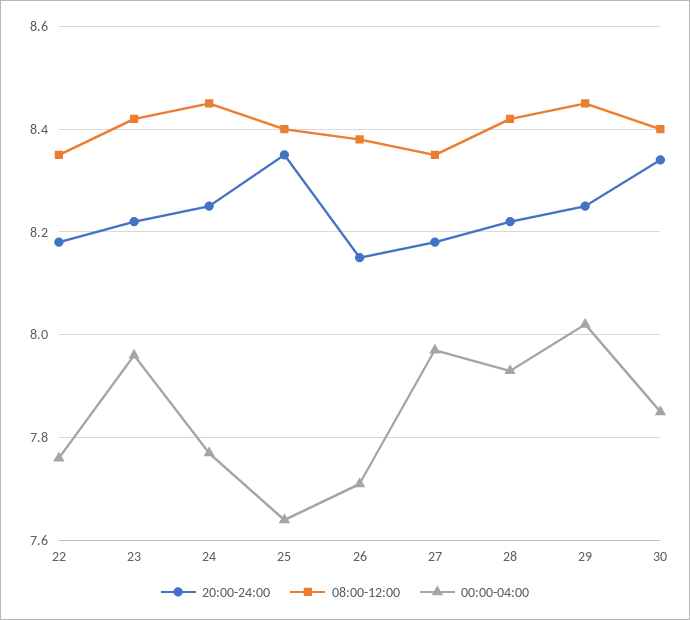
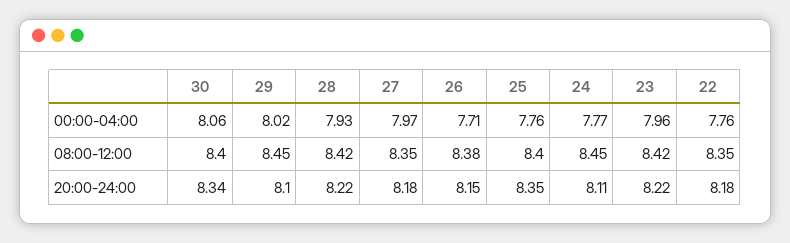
  {
    "20:00-24:00": {
      "22": 8.18,
      "23": 8.22,
-     "24": 8.25,
+     "24": 8.11,
      "25": 8.35,
      "26": 8.15,
      "27": 8.18,
      "28": 8.22,
-     "29": 8.25,
+     "29": 8.1,
      "30": 8.34
    },
    "08:00-12:00": {
      "22": 8.35,
      "23": 8.42,
      "24": 8.45,
      "25": 8.4,
      "26": 8.38,
      "27": 8.35,
      "28": 8.42,
      "29": 8.45,
      "30": 8.4
    },
    "00:00-04:00": {
      "22": 7.76,
      "23": 7.96,
      "24": 7.77,
-     "25": 7.65,
+     "25": 7.76,
      "26": 7.71,
      "27": 7.97,
      "28": 7.93,
      "29": 8.02,
-     "30": 7.85
+     "30": 8.06
    }
  }

